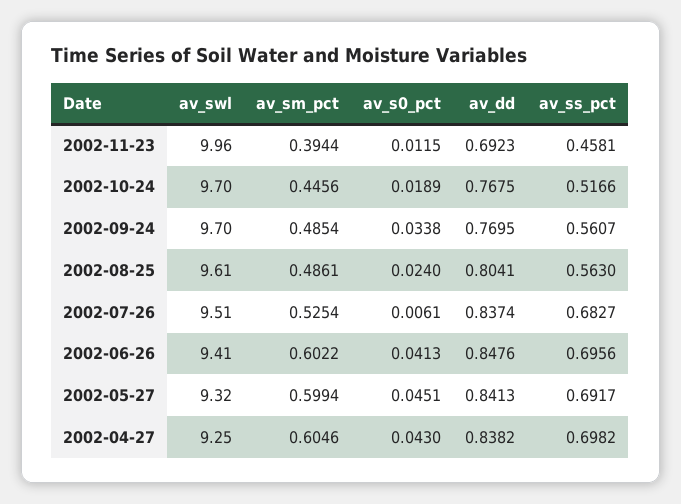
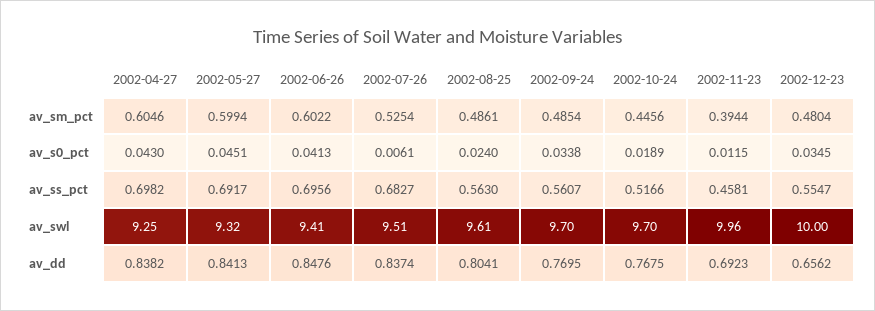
  {
    "av_swl": {
      "2002-11-23": 9.96,
      "2002-10-24": 9.7,
      "2002-09-24": 9.7,
      "2002-08-25": 9.61,
      "2002-07-26": 9.51,
      "2002-06-26": 9.41,
      "2002-05-27": 9.32,
-     "2002-04-27": 9.25
+     "2002-04-27": 9.25,
+     "2002-12-23": 10
    },
    "av_sm_pct": {
      "2002-11-23": 0.3944,
      "2002-10-24": 0.4456,
      "2002-09-24": 0.4854,
      "2002-08-25": 0.4861,
      "2002-07-26": 0.5254,
      "2002-06-26": 0.6022,
      "2002-05-27": 0.5994,
-     "2002-04-27": 0.6046
+     "2002-04-27": 0.6046,
+     "2002-12-23": 0.4804
    },
    "av_s0_pct": {
      "2002-11-23": 0.0115,
      "2002-10-24": 0.0189,
      "2002-09-24": 0.0338,
      "2002-08-25": 0.024,
      "2002-07-26": 0.0061,
      "2002-06-26": 0.0413,
      "2002-05-27": 0.0451,
-     "2002-04-27": 0.043
+     "2002-04-27": 0.043,
+     "2002-12-23": 0.0345
    },
    "av_dd": {
      "2002-11-23": 0.6923,
      "2002-10-24": 0.7675,
      "2002-09-24": 0.7695,
      "2002-08-25": 0.8041,
      "2002-07-26": 0.8374,
      "2002-06-26": 0.8476,
      "2002-05-27": 0.8413,
-     "2002-04-27": 0.8382
+     "2002-04-27": 0.8382,
+     "2002-12-23": 0.6562
    },
    "av_ss_pct": {
      "2002-11-23": 0.4581,
      "2002-10-24": 0.5166,
      "2002-09-24": 0.5607,
      "2002-08-25": 0.563,
      "2002-07-26": 0.6827,
      "2002-06-26": 0.6956,
      "2002-05-27": 0.6917,
-     "2002-04-27": 0.6982
+     "2002-04-27": 0.6982,
+     "2002-12-23": 0.5547
    }
  }

